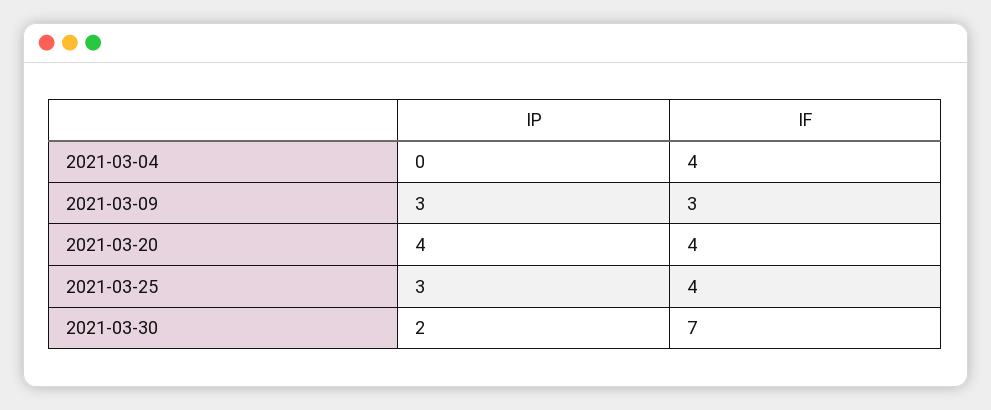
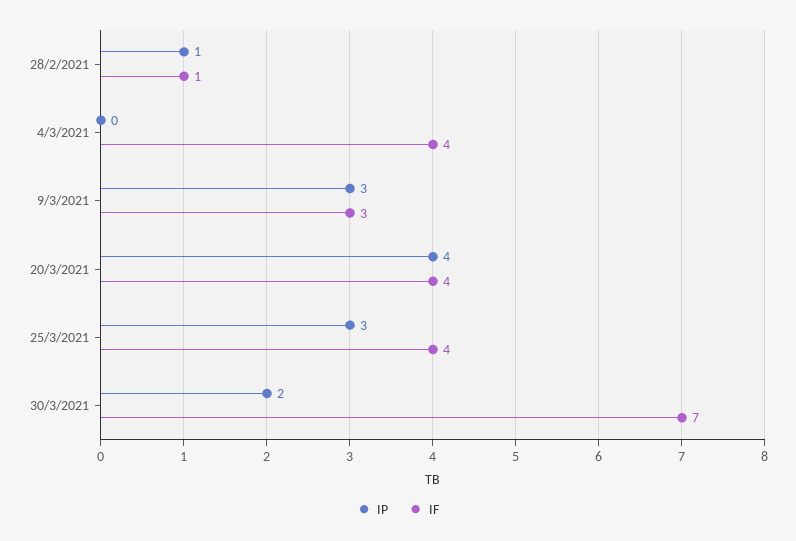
  {
    "IP": {
      "2021-03-04": 0,
      "2021-03-09": 3,
      "2021-03-20": 4,
      "2021-03-25": 3,
-     "2021-03-30": 2
+     "2021-03-30": 2,
+     "28/2/2021": 1
    },
    "IF": {
      "2021-03-04": 4,
      "2021-03-09": 3,
      "2021-03-20": 4,
      "2021-03-25": 4,
-     "2021-03-30": 7
+     "2021-03-30": 7,
+     "28/2/2021": 1
    }
  }

